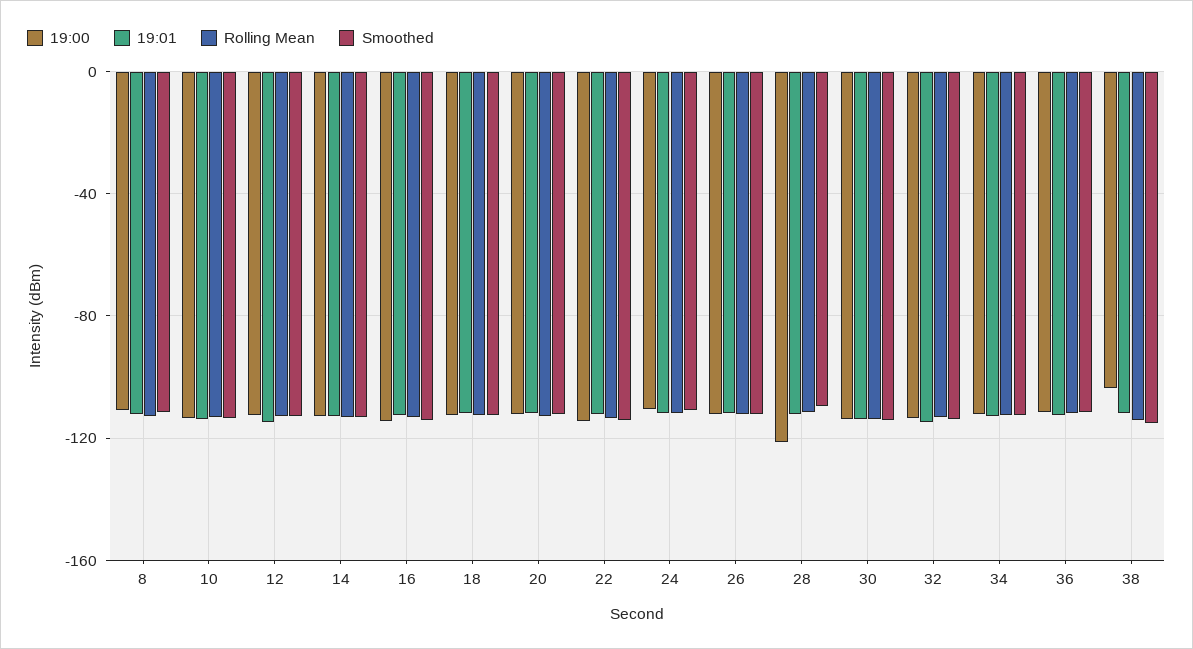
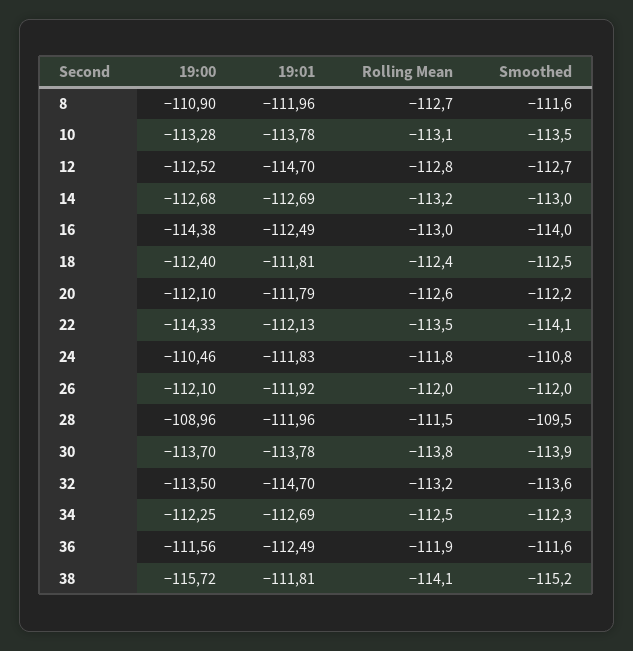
  {
    "19:00": {
      "8": -110.9,
      "10": -113.28,
      "12": -112.52,
      "14": -112.68,
      "16": -114.38,
      "18": -112.4,
      "20": -112.1,
      "22": -114.33,
      "24": -110.46,
      "26": -112.1,
-     "28": -120,
+     "28": -108.96,
      "30": -113.7,
      "32": -113.5,
      "34": -112.25,
      "36": -111.56,
-     "38": -105
+     "38": -115.72
    },
    "19:01": {
      "8": -111.96,
      "10": -113.78,
      "12": -114.7,
      "14": -112.69,
      "16": -112.49,
      "18": -111.81,
      "20": -111.79,
      "22": -112.13,
      "24": -111.83,
      "26": -111.92,
      "28": -111.96,
      "30": -113.78,
      "32": -114.7,
      "34": -112.69,
      "36": -112.49,
      "38": -111.81
    },
    "Rolling Mean": {
      "8": -112.7,
      "10": -113.1,
      "12": -112.8,
      "14": -113.2,
      "16": -113,
      "18": -112.4,
      "20": -112.6,
      "22": -113.5,
      "24": -111.8,
      "26": -112,
      "28": -111.5,
      "30": -113.8,
      "32": -113.2,
      "34": -112.5,
      "36": -111.9,
      "38": -114.1
    },
    "Smoothed": {
      "8": -111.6,
      "10": -113.5,
      "12": -112.7,
      "14": -113,
      "16": -114,
      "18": -112.5,
      "20": -112.2,
      "22": -114.1,
      "24": -110.8,
      "26": -112,
      "28": -109.5,
      "30": -113.9,
      "32": -113.6,
      "34": -112.3,
      "36": -111.6,
      "38": -115.2
    }
  }

